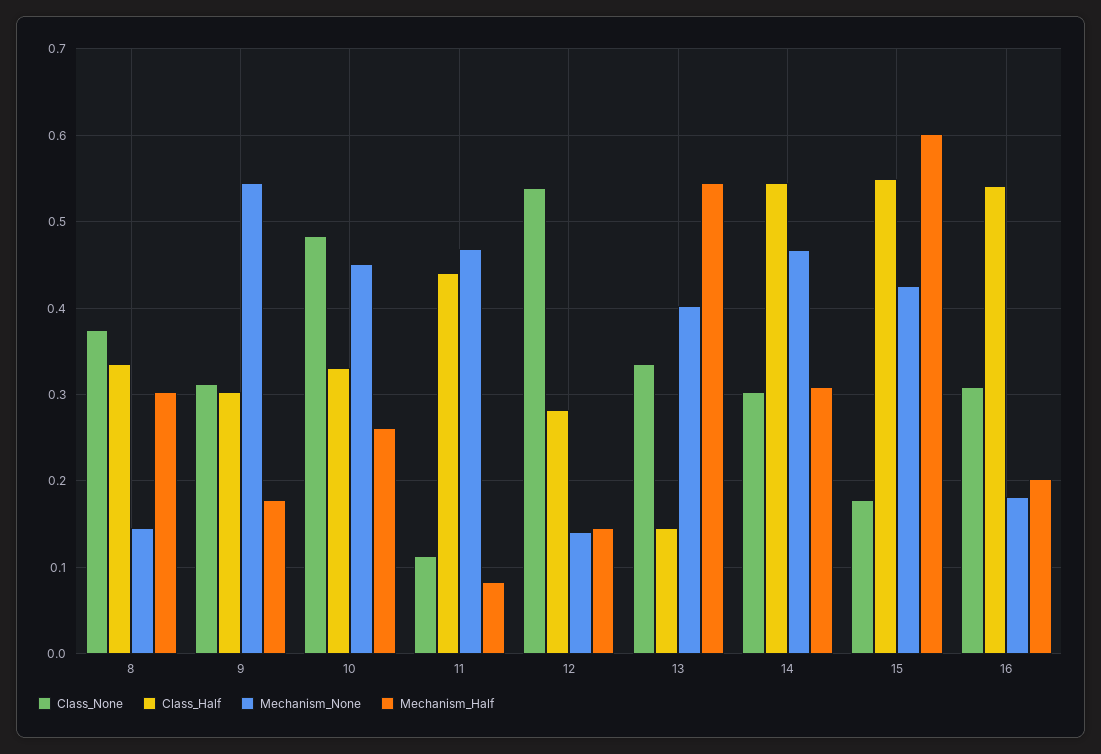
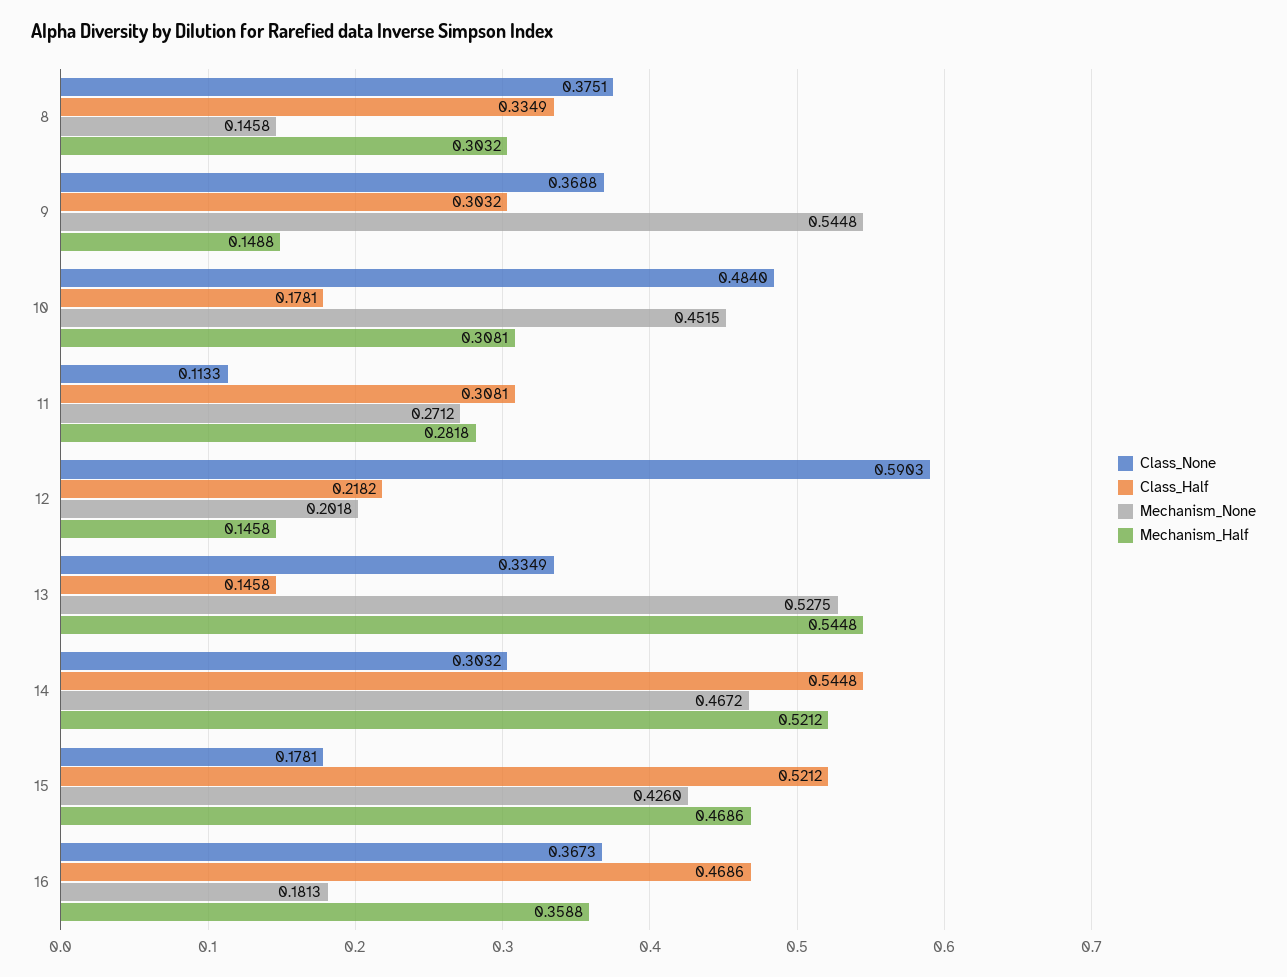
  {
    "Class_None": {
      "8": 0.3751,
-     "9": 0.31,
+     "9": 0.3688,
      "10": 0.484,
      "11": 0.1133,
-     "12": 0.54,
+     "12": 0.5903,
      "13": 0.3349,
      "14": 0.3032,
      "15": 0.1781,
-     "16": 0.31
+     "16": 0.3673
    },
    "Class_Half": {
      "8": 0.3349,
      "9": 0.3032,
-     "10": 0.33,
+     "10": 0.1781,
-     "11": 0.44,
+     "11": 0.3081,
-     "12": 0.28,
+     "12": 0.2182,
      "13": 0.1458,
      "14": 0.5448,
-     "15": 0.55,
+     "15": 0.5212,
-     "16": 0.54
+     "16": 0.4686
    },
    "Mechanism_None": {
      "8": 0.1458,
      "9": 0.5448,
      "10": 0.4515,
-     "11": 0.47,
+     "11": 0.2712,
-     "12": 0.14,
+     "12": 0.2018,
-     "13": 0.4,
+     "13": 0.5275,
      "14": 0.4672,
      "15": 0.426,
      "16": 0.1813
    },
    "Mechanism_Half": {
      "8": 0.3032,
-     "9": 0.18,
+     "9": 0.1488,
-     "10": 0.26,
+     "10": 0.3081,
-     "11": 0.08,
+     "11": 0.2818,
      "12": 0.1458,
      "13": 0.5448,
-     "14": 0.31,
+     "14": 0.5212,
-     "15": 0.6,
+     "15": 0.4686,
-     "16": 0.2
+     "16": 0.3588
    }
  }

